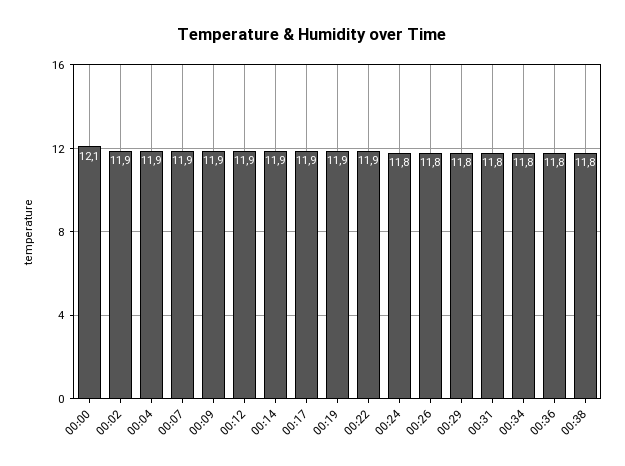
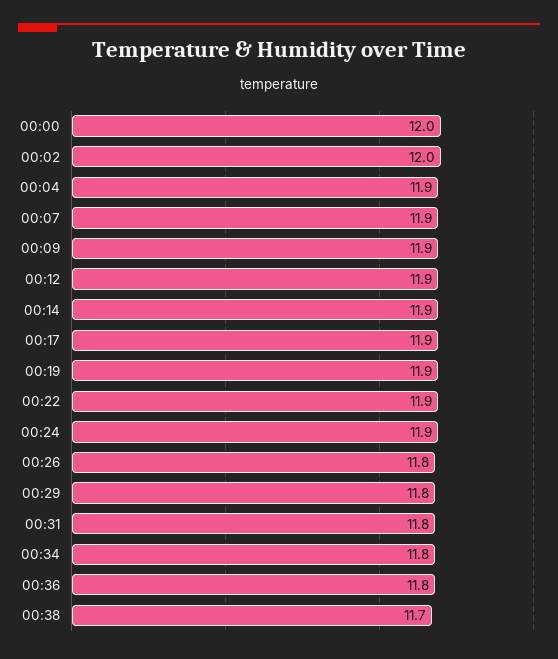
  {
-   "00:00": 12.1,
+   "00:00": 12,
-   "00:02": 11.9,
+   "00:02": 12,
    "00:04": 11.9,
    "00:07": 11.9,
    "00:09": 11.9,
    "00:12": 11.9,
    "00:14": 11.9,
    "00:17": 11.9,
    "00:19": 11.9,
    "00:22": 11.9,
-   "00:24": 11.8,
+   "00:24": 11.9,
    "00:26": 11.8,
    "00:29": 11.8,
    "00:31": 11.8,
    "00:34": 11.8,
    "00:36": 11.8,
-   "00:38": 11.8
+   "00:38": 11.7
  }

